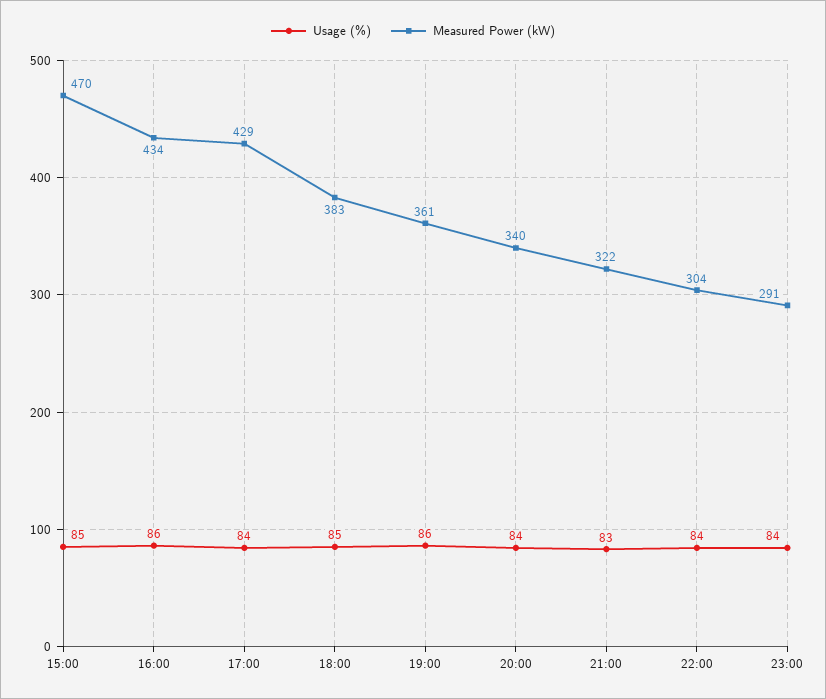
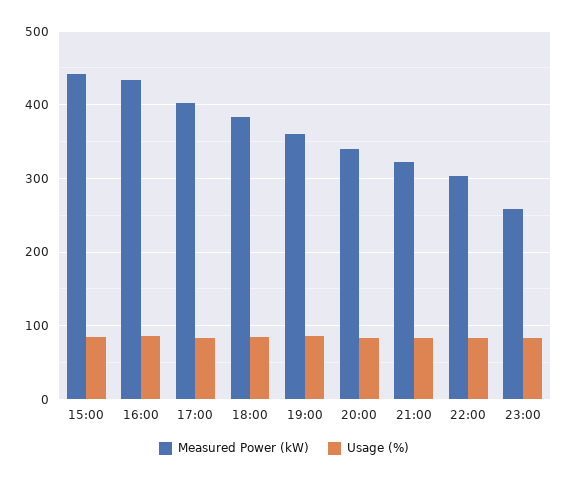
  {
    "Usage (%)": {
      "15:00": 85,
      "16:00": 86,
      "17:00": 84,
      "18:00": 85,
      "19:00": 86,
      "20:00": 84,
      "21:00": 83,
      "22:00": 84,
      "23:00": 84
    },
    "Measured Power (kW)": {
-     "15:00": 470,
+     "15:00": 440,
      "16:00": 434,
-     "17:00": 429,
+     "17:00": 400,
      "18:00": 383,
      "19:00": 361,
      "20:00": 340,
      "21:00": 322,
      "22:00": 304,
-     "23:00": 291
+     "23:00": 260
    }
  }

